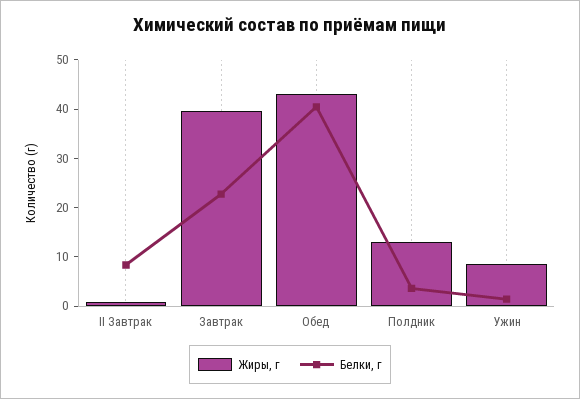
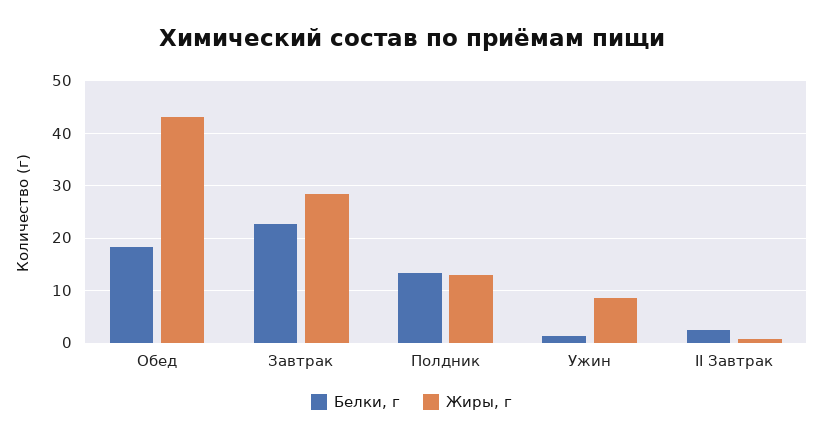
  {
    "Жиры, г": {
      "II Завтрак": 0,
-     "Завтрак": 40,
+     "Завтрак": 28,
      "Обед": 44,
      "Полдник": 14,
      "Ужин": 8
    },
    "Белки, г": {
-     "II Завтрак": 8,
+     "II Завтрак": 2,
      "Завтрак": 22,
-     "Обед": 40,
+     "Обед": 18,
-     "Полдник": 4,
+     "Полдник": 14,
      "Ужин": 2
    }
  }

